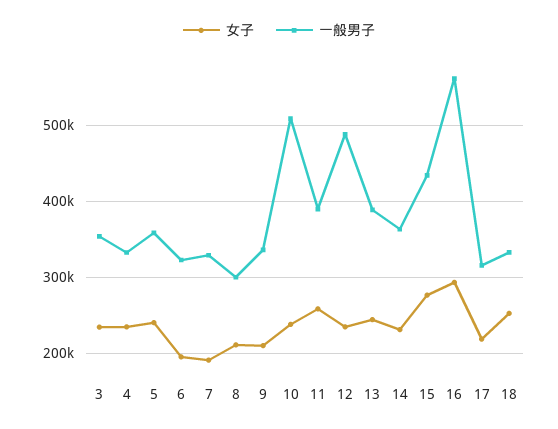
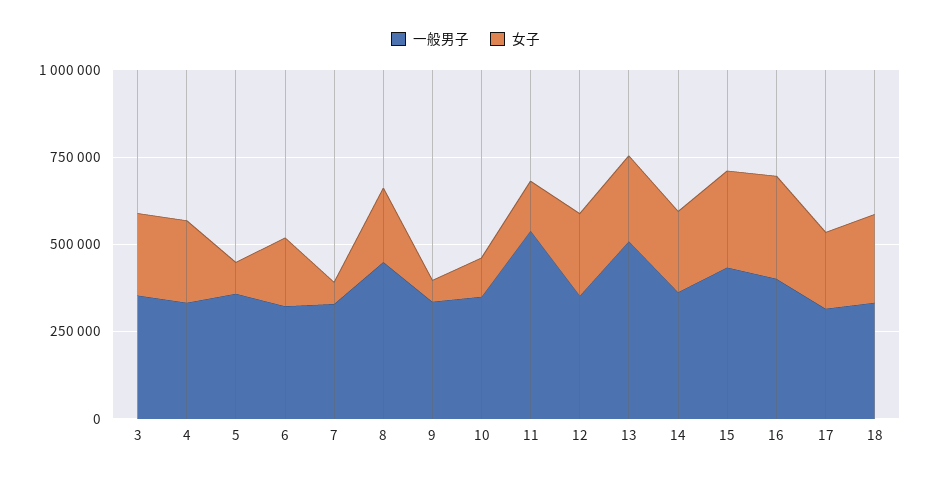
  {
    "女子": {
      "3": 230000,
      "4": 240000,
-     "5": 240000,
+     "5": 100000,
      "6": 200000,
-     "7": 190000,
+     "7": 50000,
      "8": 210000,
-     "9": 210000,
+     "9": 50000,
-     "10": 240000,
+     "10": 100000,
-     "11": 260000,
+     "11": 150000,
      "12": 230000,
      "13": 240000,
      "14": 230000,
      "15": 280000,
      "16": 290000,
      "17": 220000,
      "18": 250000
    },
    "一般男子": {
      "3": 350000,
      "4": 330000,
      "5": 360000,
      "6": 320000,
      "7": 330000,
-     "8": 300000,
+     "8": 450000,
      "9": 340000,
-     "10": 510000,
+     "10": 350000,
-     "11": 390000,
+     "11": 550000,
-     "12": 490000,
+     "12": 350000,
-     "13": 390000,
+     "13": 500000,
      "14": 360000,
      "15": 430000,
-     "16": 560000,
+     "16": 400000,
      "17": 320000,
      "18": 330000
    }
  }

